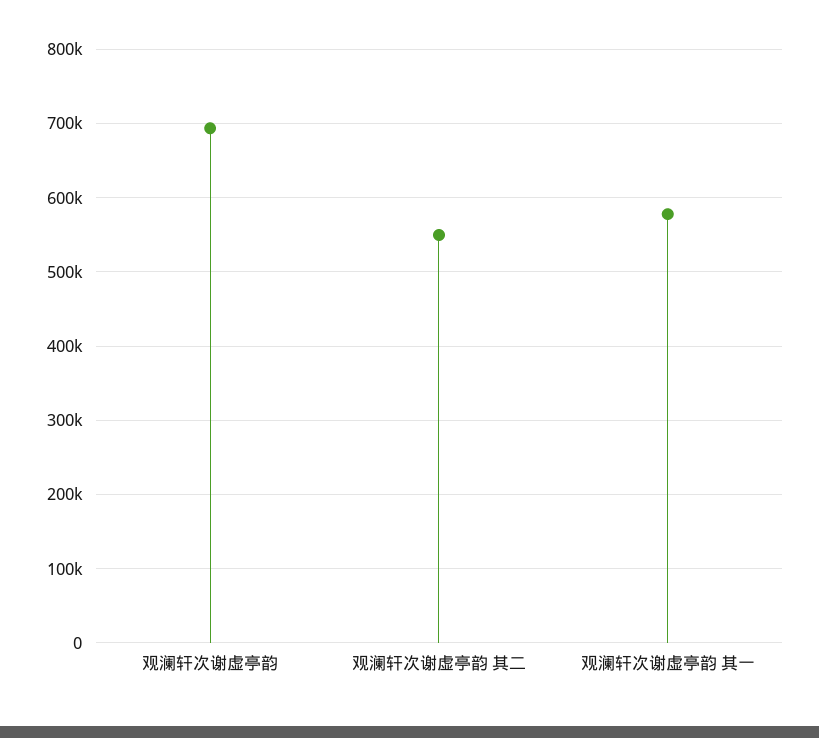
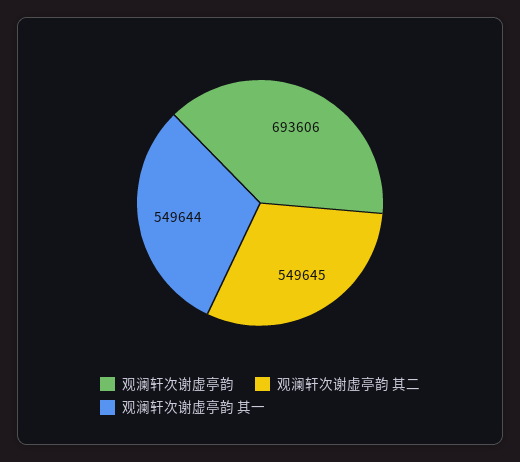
  {
    "观澜轩次谢虚亭韵": 693606,
    "观澜轩次谢虚亭韵 其二": 549645,
-   "观澜轩次谢虚亭韵 其一": 580000
+   "观澜轩次谢虚亭韵 其一": 549644
  }

